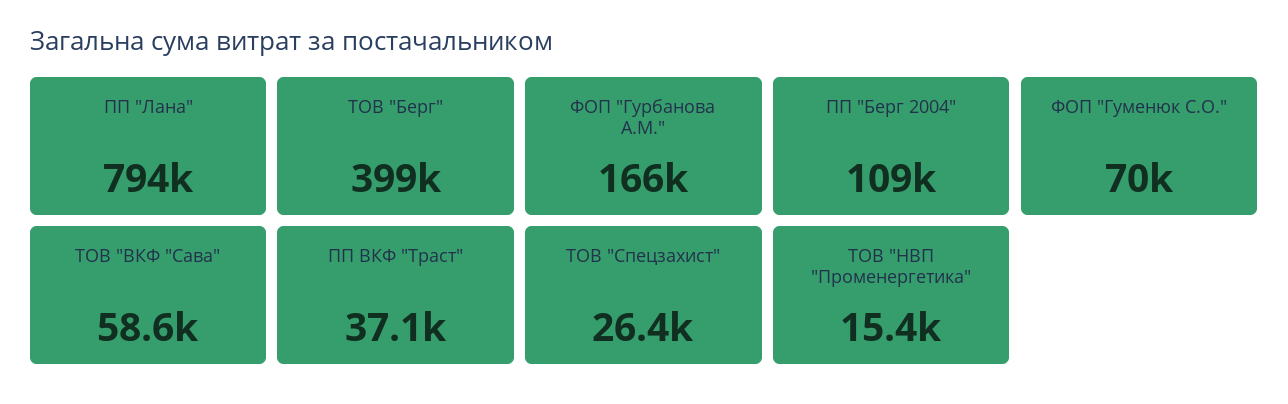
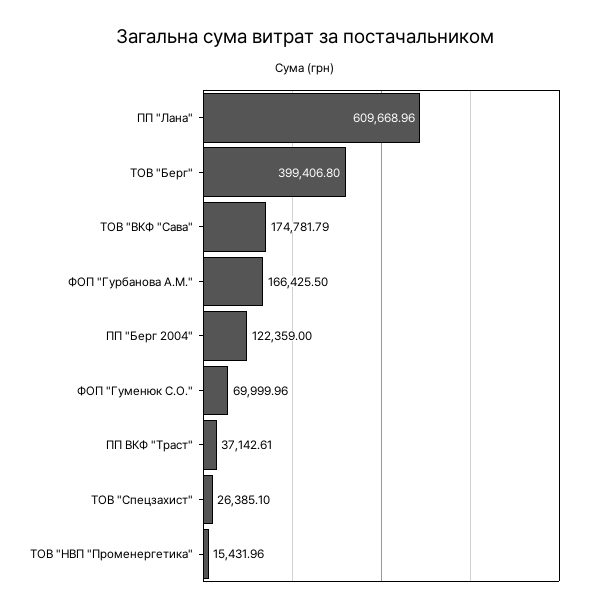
  {
-   "ПП \"Лана\"": 794000,
+   "ПП \"Лана\"": 609668.96,
    "ТОВ \"Берг\"": 399406.8,
    "ФОП \"Гурбанова А.М.\"": 166425.5,
-   "ПП \"Берг 2004\"": 109000,
+   "ПП \"Берг 2004\"": 122359,
    "ФОП \"Гуменюк С.О.\"": 69999.96,
-   "ТОВ \"ВКФ \"Сава\"": 58600,
+   "ТОВ \"ВКФ \"Сава\"": 174781.79,
    "ПП ВКФ \"Траст\"": 37142.61,
    "ТОВ \"Спецзахист\"": 26385.1,
    "ТОВ \"НВП \"Променергетика\"": 15431.96
  }

